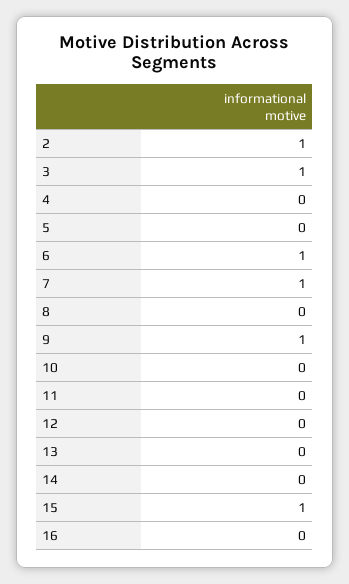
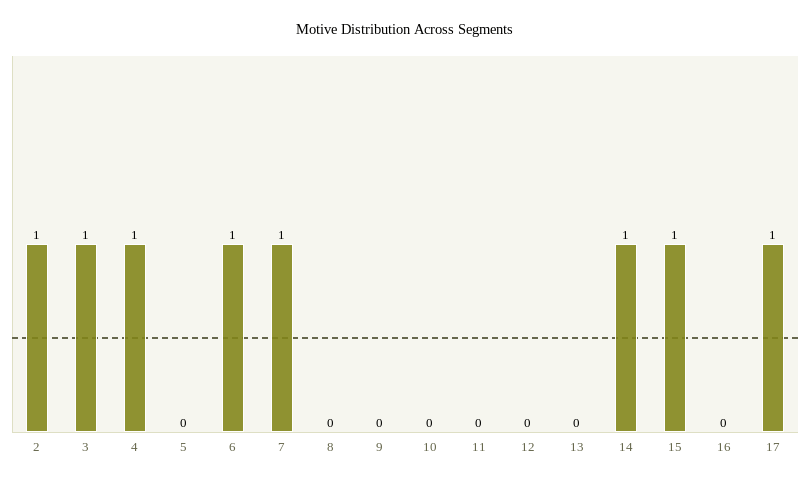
  {
    "2": 1,
    "3": 1,
-   "4": 0,
+   "4": 1,
    "5": 0,
    "6": 1,
    "7": 1,
    "8": 0,
-   "9": 1,
+   "9": 0,
    "10": 0,
    "11": 0,
    "12": 0,
    "13": 0,
-   "14": 0,
+   "14": 1,
    "15": 1,
-   "16": 0
+   "16": 0,
+   "17": 1
  }

